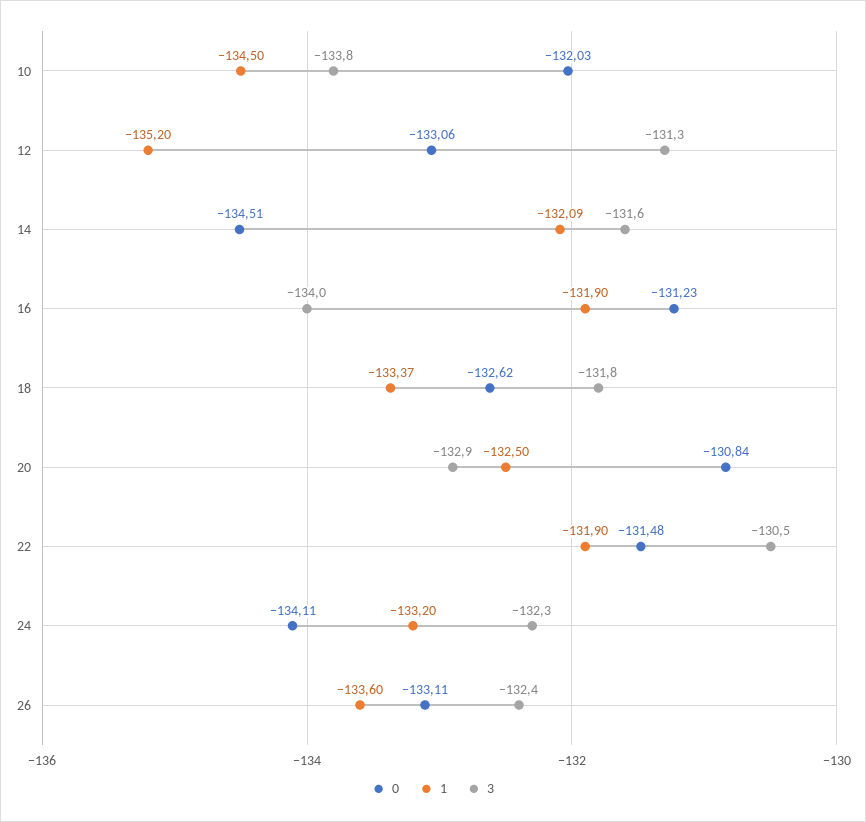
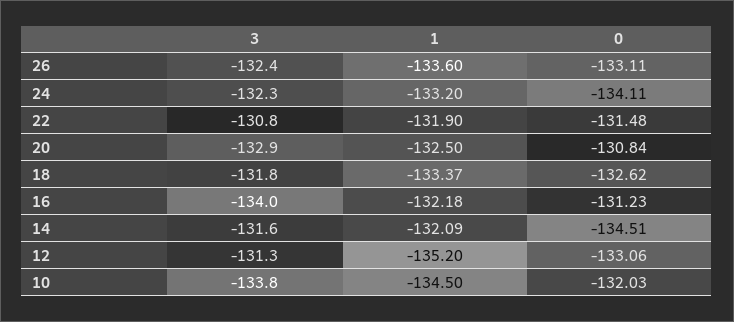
  {
    "0": {
      "10": -132.03,
      "12": -133.06,
      "14": -134.51,
      "16": -131.23,
      "18": -132.62,
      "20": -130.84,
      "22": -131.48,
      "24": -134.11,
      "26": -133.11
    },
    "1": {
      "10": -134.5,
      "12": -135.2,
      "14": -132.09,
-     "16": -131.9,
+     "16": -132.18,
      "18": -133.37,
      "20": -132.5,
      "22": -131.9,
      "24": -133.2,
      "26": -133.6
    },
    "3": {
      "10": -133.8,
      "12": -131.3,
      "14": -131.6,
      "16": -134,
      "18": -131.8,
      "20": -132.9,
-     "22": -130.5,
+     "22": -130.8,
      "24": -132.3,
      "26": -132.4
    }
  }

